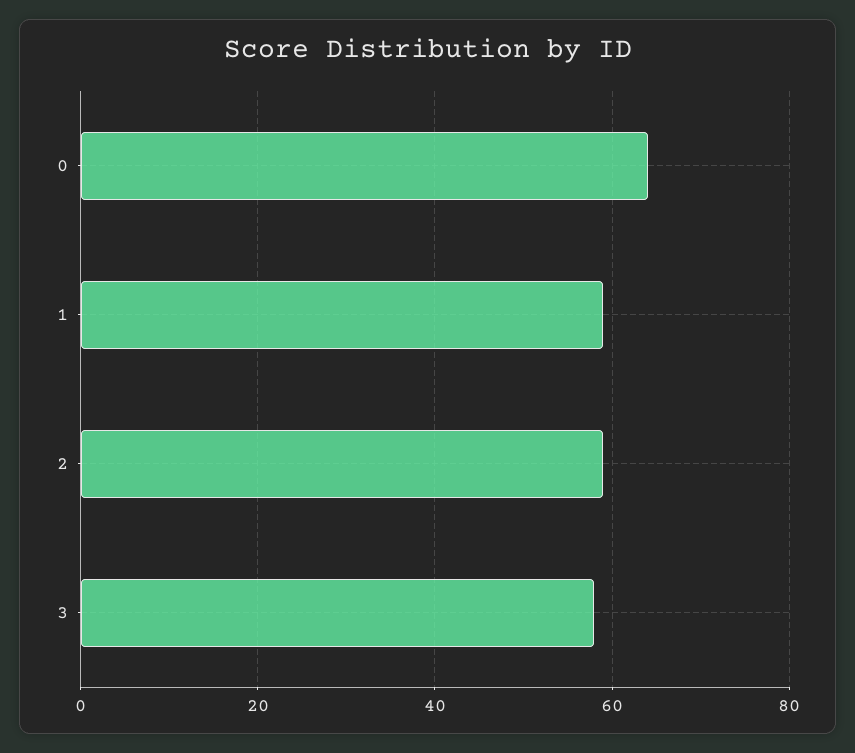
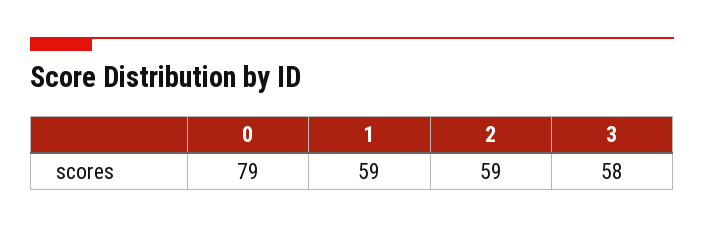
  {
-   "0": 65,
+   "0": 79,
    "1": 59,
    "2": 59,
    "3": 58
  }

